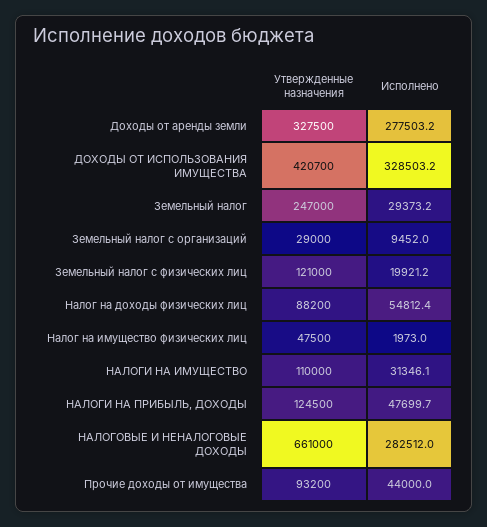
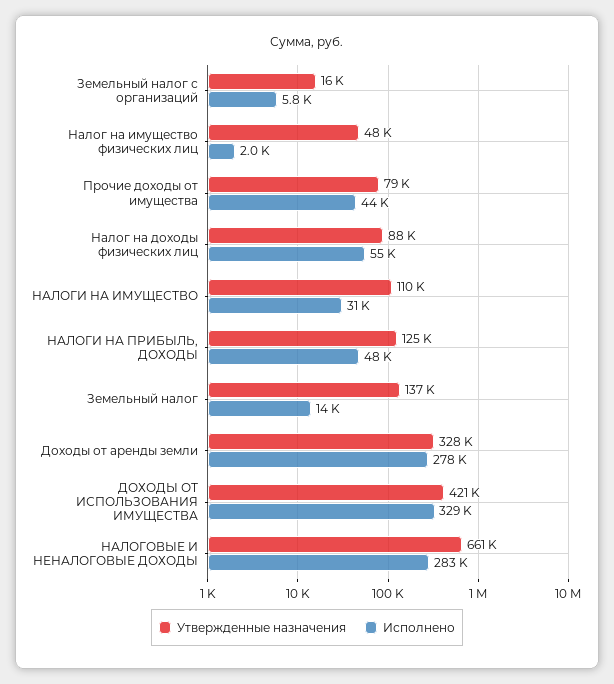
  {
    "Утвержденные назначения": {
      "Доходы от аренды земли": 327500,
      "ДОХОДЫ ОТ ИСПОЛЬЗОВАНИЯ ИМУЩЕСТВА": 420700,
-     "Земельный налог": 247000,
+     "Земельный налог": 137000,
-     "Земельный налог с организаций": 29000,
+     "Земельный налог с организаций": 16000,
-     "Земельный налог с физических лиц": 121000,
      "Налог на доходы физических лиц": 88200,
      "Налог на имущество физических лиц": 47500,
      "НАЛОГИ НА ИМУЩЕСТВО": 110000,
      "НАЛОГИ НА ПРИБЫЛЬ, ДОХОДЫ": 124500,
      "НАЛОГОВЫЕ И НЕНАЛОГОВЫЕ ДОХОДЫ": 661000,
-     "Прочие доходы от имущества": 93200
+     "Прочие доходы от имущества": 79000
    },
    "Исполнено": {
      "Доходы от аренды земли": 277503.2,
      "ДОХОДЫ ОТ ИСПОЛЬЗОВАНИЯ ИМУЩЕСТВА": 328503.2,
-     "Земельный налог": 29373.2,
+     "Земельный налог": 14000,
-     "Земельный налог с организаций": 9452,
+     "Земельный налог с организаций": 5800,
-     "Земельный налог с физических лиц": 19921.2,
      "Налог на доходы физических лиц": 54812.4,
      "Налог на имущество физических лиц": 1973,
      "НАЛОГИ НА ИМУЩЕСТВО": 31346.1,
      "НАЛОГИ НА ПРИБЫЛЬ, ДОХОДЫ": 47699.7,
      "НАЛОГОВЫЕ И НЕНАЛОГОВЫЕ ДОХОДЫ": 282512,
      "Прочие доходы от имущества": 44000
    }
  }

